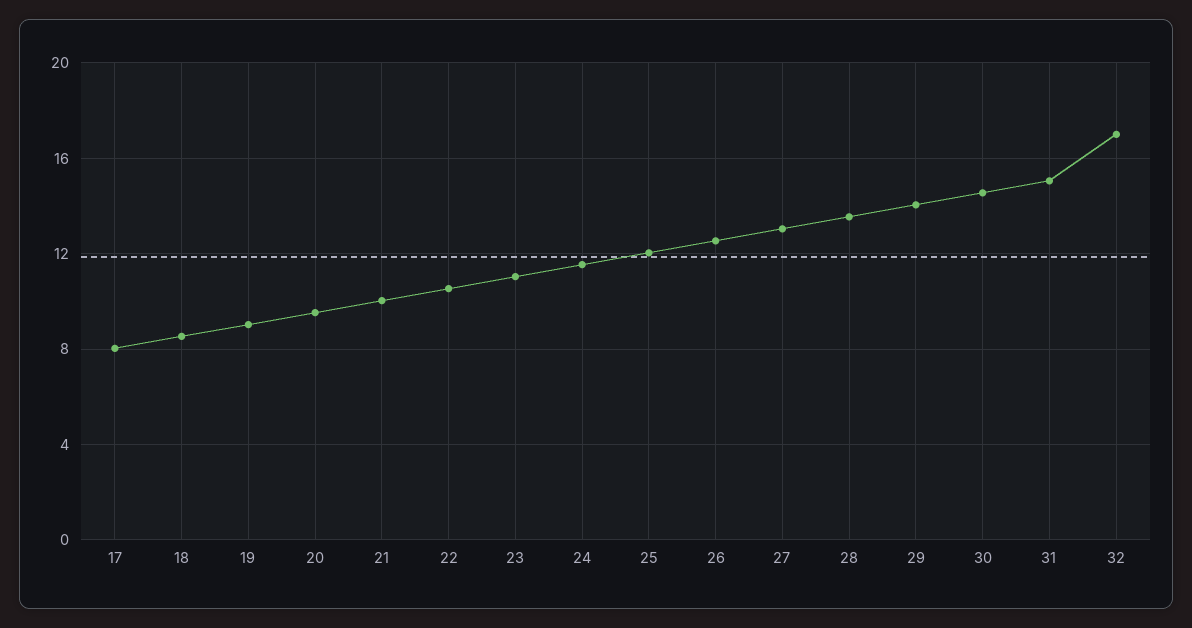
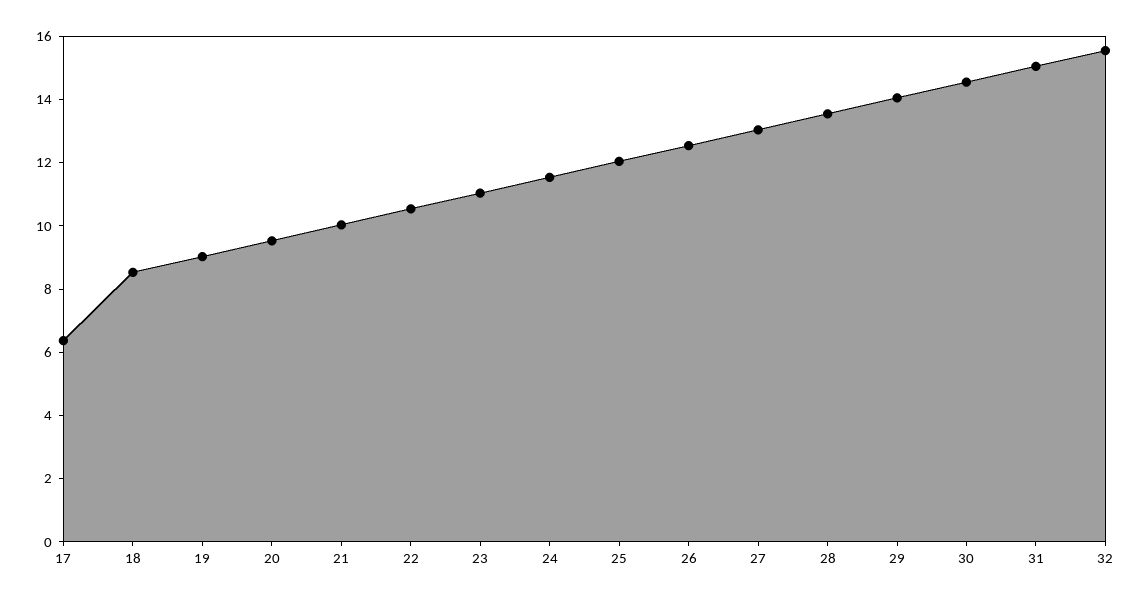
  {
-   "17": 8,
+   "17": 6.5,
    "18": 8.5,
    "19": 9,
    "20": 9.5,
    "21": 10,
    "22": 10.5,
    "23": 11,
    "24": 11.5,
    "25": 12,
    "26": 12.5,
    "27": 13,
    "28": 13.5,
    "29": 14,
    "30": 14.5,
    "31": 15,
-   "32": 17
+   "32": 15.5
  }

